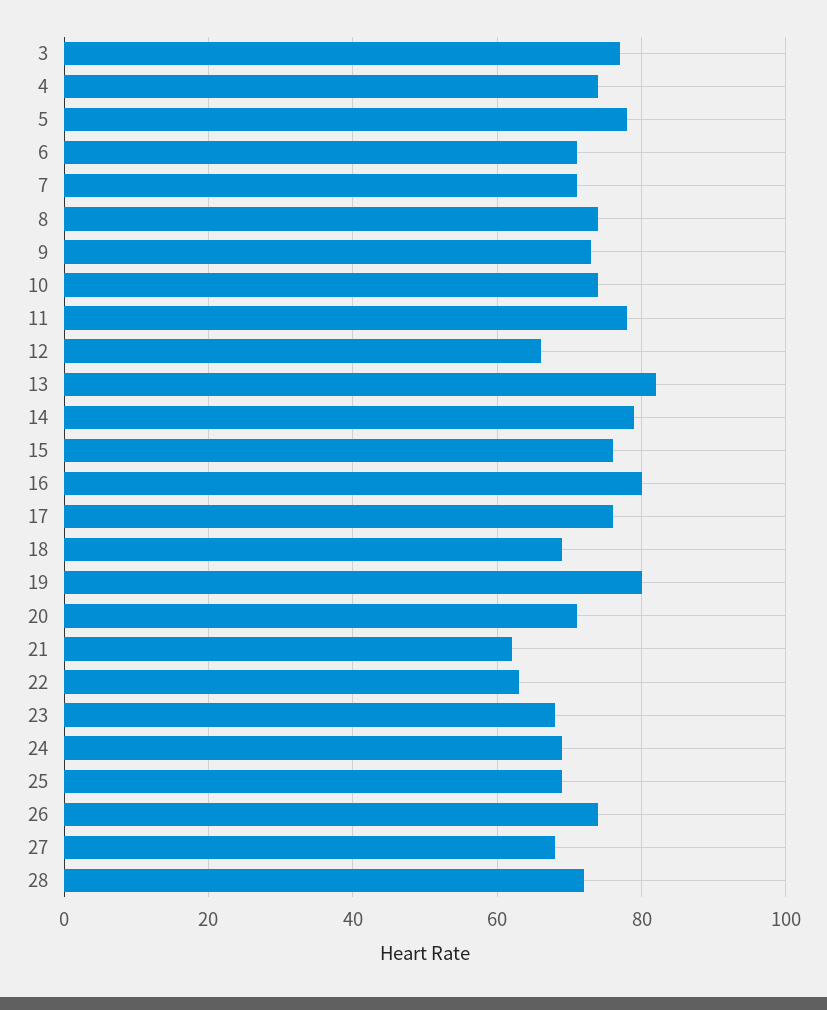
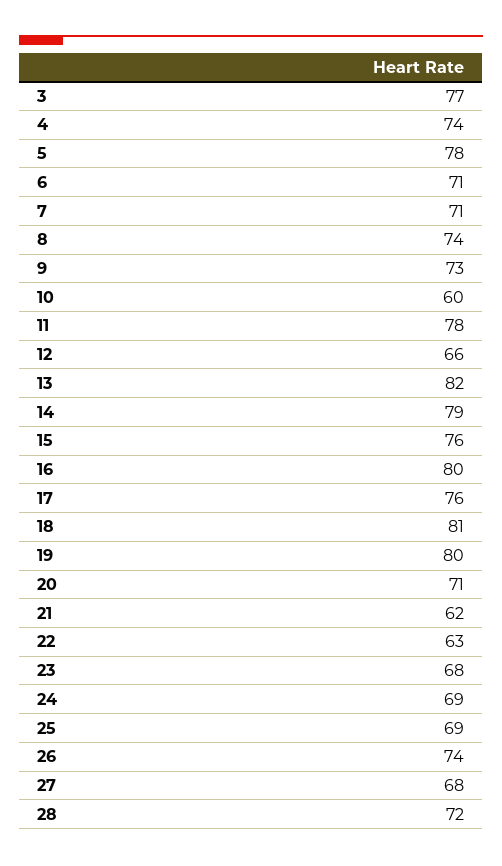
  {
    "3": 77,
    "4": 74,
    "5": 78,
    "6": 71,
    "7": 71,
    "8": 74,
    "9": 73,
-   "10": 75,
+   "10": 60,
    "11": 78,
    "12": 66,
    "13": 82,
    "14": 79,
    "15": 76,
    "16": 80,
    "17": 76,
-   "18": 70,
+   "18": 81,
    "19": 80,
    "20": 71,
    "21": 62,
    "22": 63,
    "23": 68,
    "24": 69,
    "25": 69,
    "26": 74,
    "27": 68,
    "28": 72
  }

